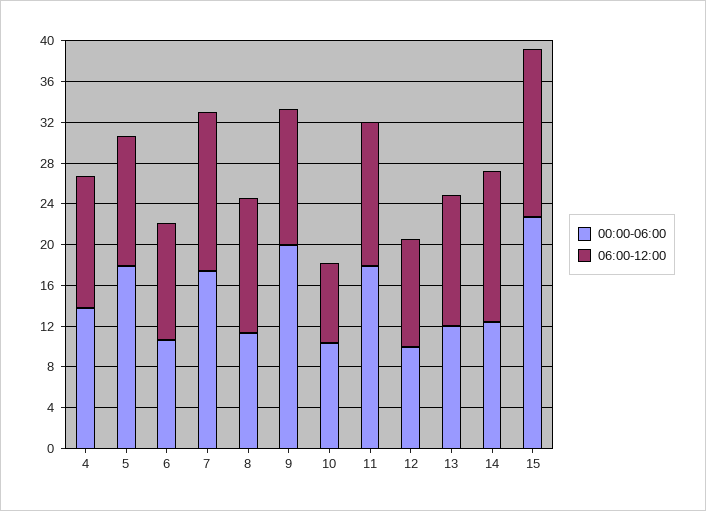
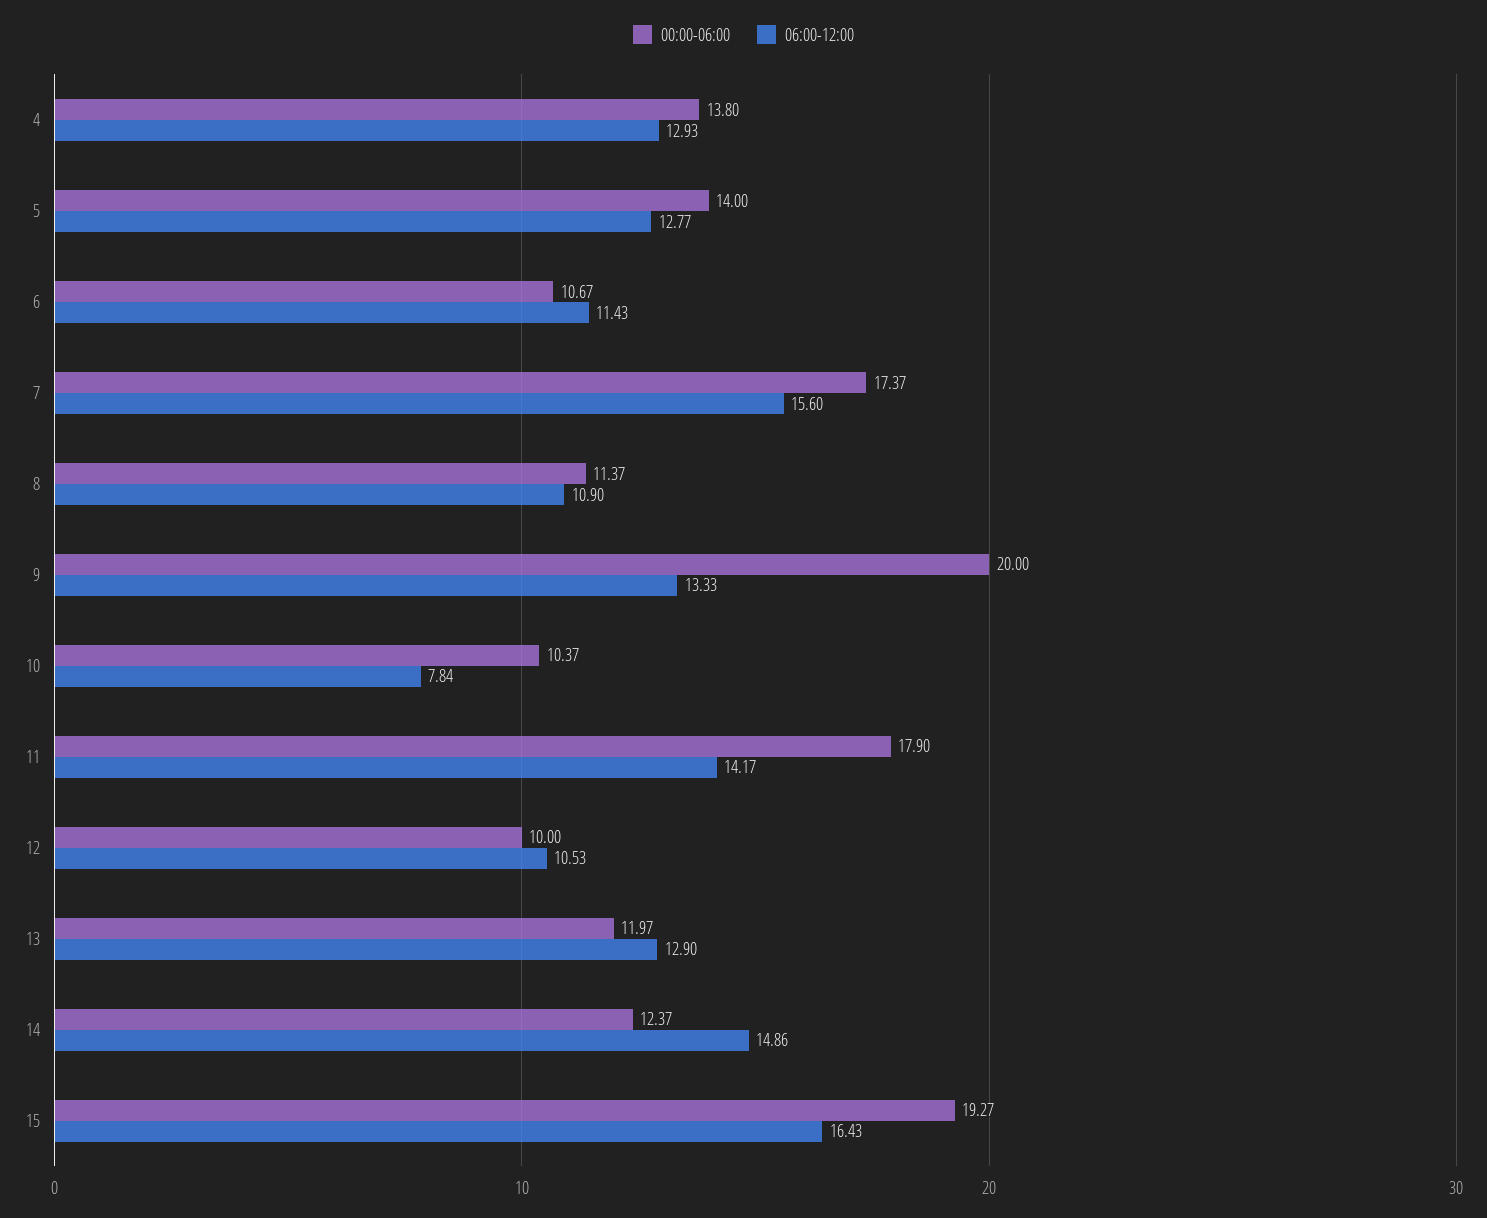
  {
    "00:00-06:00": {
      "4": 13.8,
-     "5": 18,
+     "5": 14,
      "6": 10.67,
      "7": 17.37,
      "8": 11.37,
      "9": 20,
      "10": 10.37,
      "11": 17.9,
      "12": 10,
      "13": 11.97,
      "14": 12.37,
-     "15": 23
+     "15": 19.27
    },
    "06:00-12:00": {
      "4": 12.93,
      "5": 12.77,
      "6": 11.43,
      "7": 15.6,
-     "8": 13,
+     "8": 10.9,
      "9": 13.33,
      "10": 7.84,
      "11": 14.17,
      "12": 10.53,
      "13": 12.9,
      "14": 14.86,
      "15": 16.43
    }
  }

